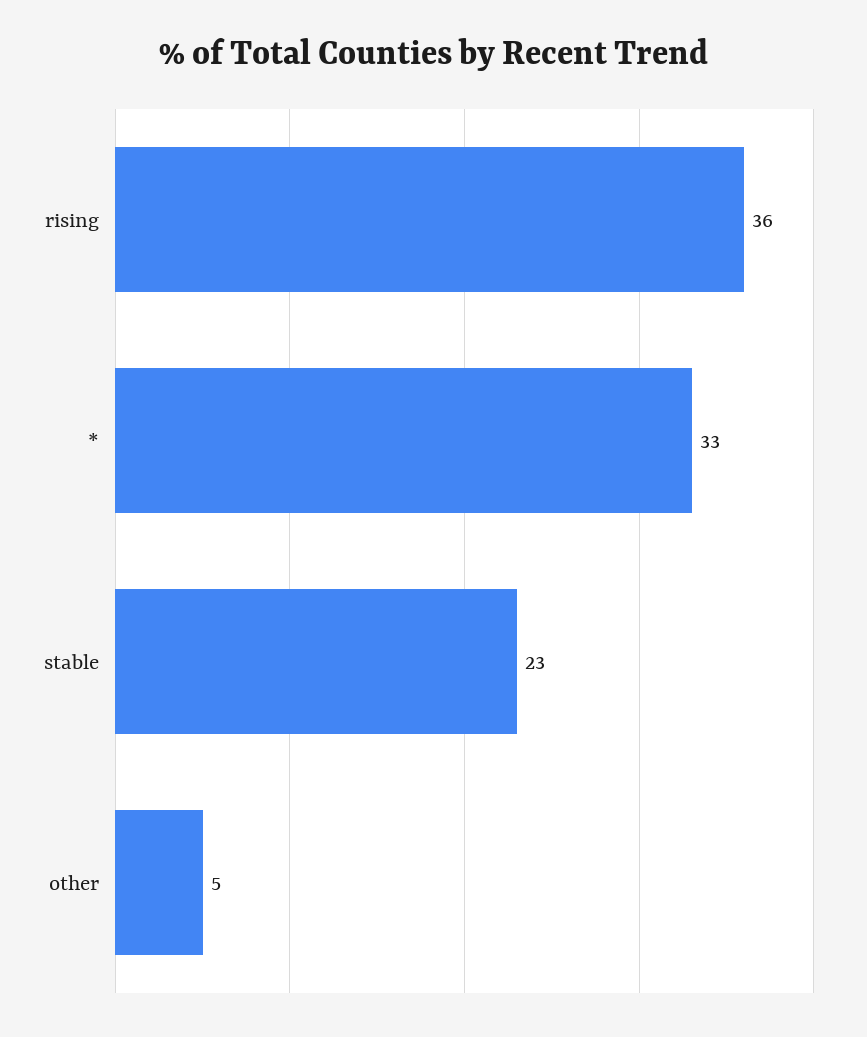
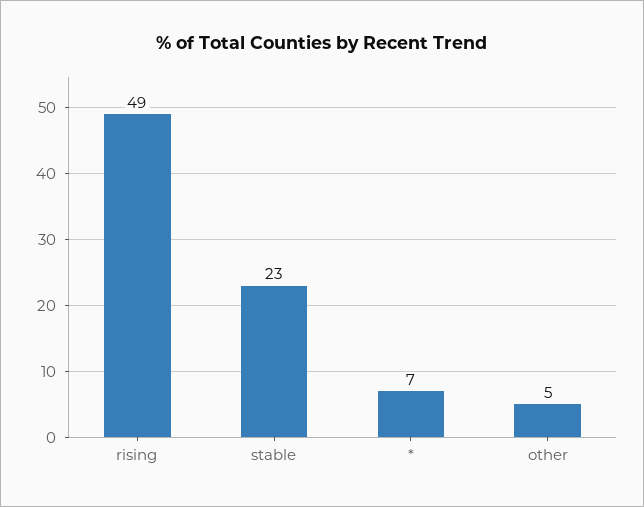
  {
-   "rising": 36,
+   "rising": 49,
-   "*": 33,
+   "*": 7,
    "stable": 23,
    "other": 5
  }

